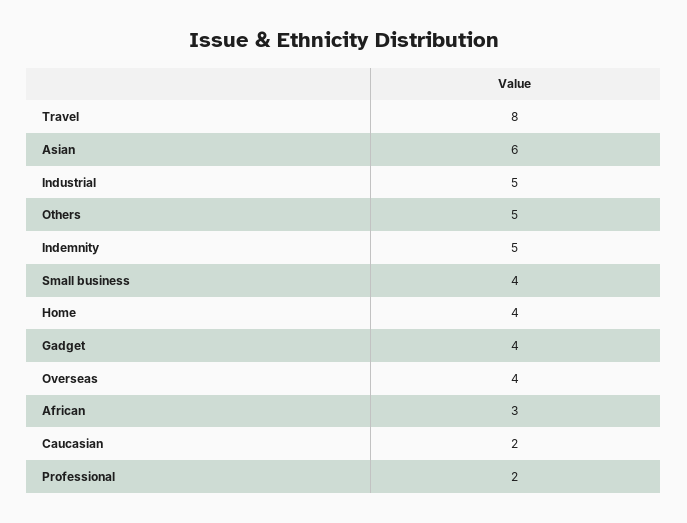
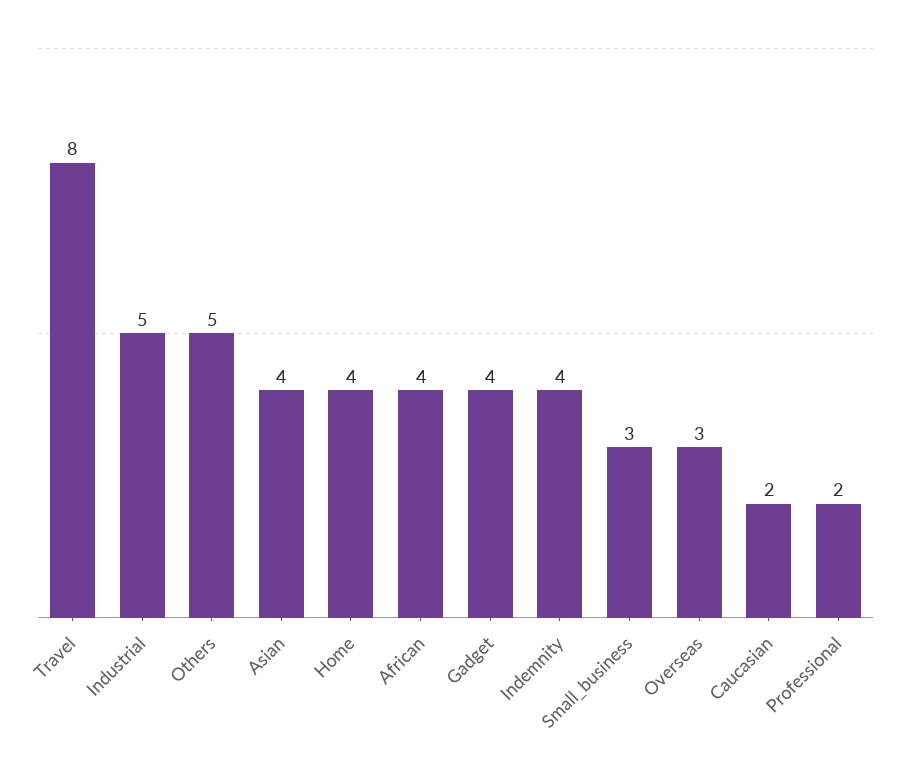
  {
    "Travel": 8,
-   "Asian": 6,
+   "Asian": 4,
    "Industrial": 5,
    "Others": 5,
-   "Indemnity": 5,
+   "Indemnity": 4,
-   "Small business": 4,
+   "Small business": 3,
    "Home": 4,
    "Gadget": 4,
-   "Overseas": 4,
+   "Overseas": 3,
-   "African": 3,
+   "African": 4,
    "Caucasian": 2,
    "Professional": 2
  }

